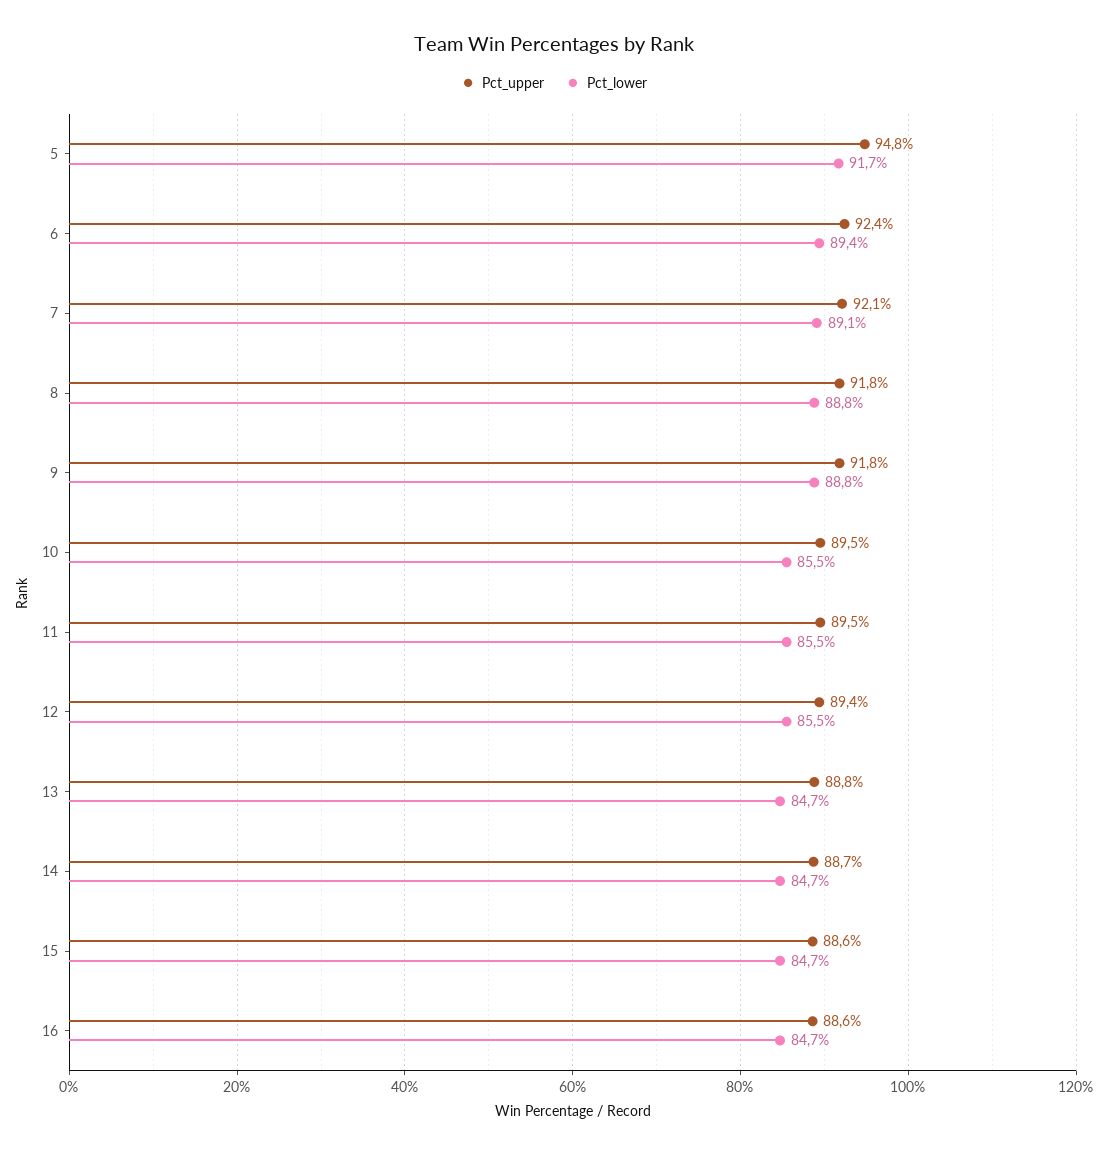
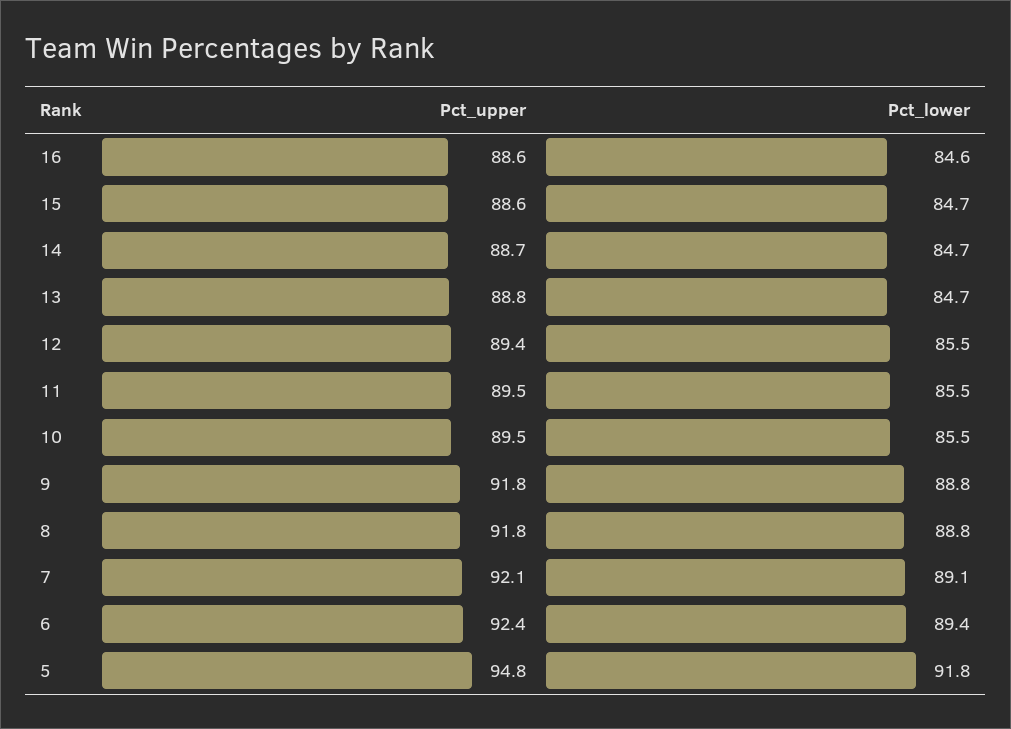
  {
    "Pct_upper": {
      "5": 94.8,
      "6": 92.4,
      "7": 92.1,
      "8": 91.8,
      "9": 91.8,
      "10": 89.5,
      "11": 89.5,
      "12": 89.4,
      "13": 88.8,
      "14": 88.7,
      "15": 88.6,
      "16": 88.6
    },
    "Pct_lower": {
-     "5": 91.7,
+     "5": 91.8,
      "6": 89.4,
      "7": 89.1,
      "8": 88.8,
      "9": 88.8,
      "10": 85.5,
      "11": 85.5,
      "12": 85.5,
      "13": 84.7,
      "14": 84.7,
      "15": 84.7,
-     "16": 84.7
+     "16": 84.6
    }
  }

